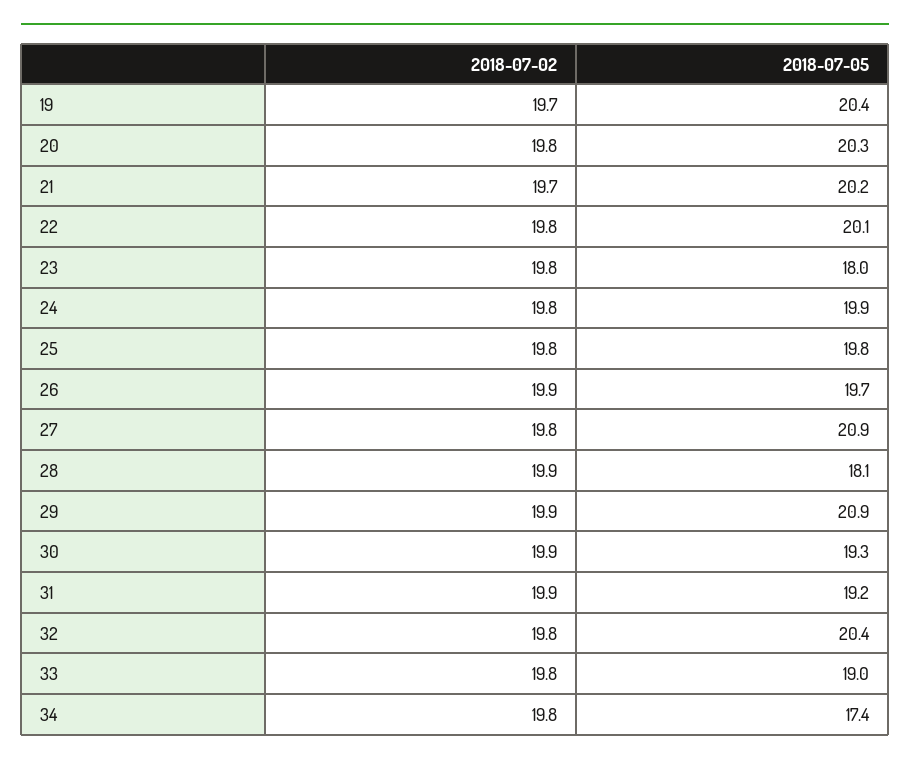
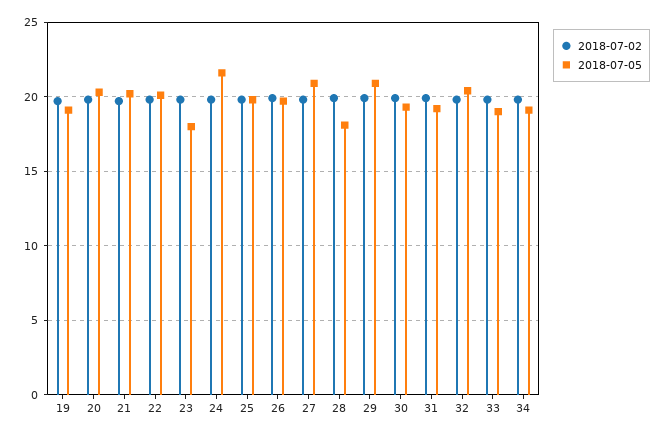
  {
    "2018-07-02": {
      "19": 19.7,
      "20": 19.8,
      "21": 19.7,
      "22": 19.8,
      "23": 19.8,
      "24": 19.8,
      "25": 19.8,
      "26": 19.9,
      "27": 19.8,
      "28": 19.9,
      "29": 19.9,
      "30": 19.9,
      "31": 19.9,
      "32": 19.8,
      "33": 19.8,
      "34": 19.8
    },
    "2018-07-05": {
-     "19": 20.4,
+     "19": 19,
      "20": 20.3,
      "21": 20.2,
      "22": 20.1,
      "23": 18,
-     "24": 19.9,
+     "24": 21.5,
      "25": 19.8,
      "26": 19.7,
      "27": 20.9,
      "28": 18.1,
      "29": 20.9,
      "30": 19.3,
      "31": 19.2,
      "32": 20.4,
      "33": 19,
-     "34": 17.4
+     "34": 19
    }
  }

